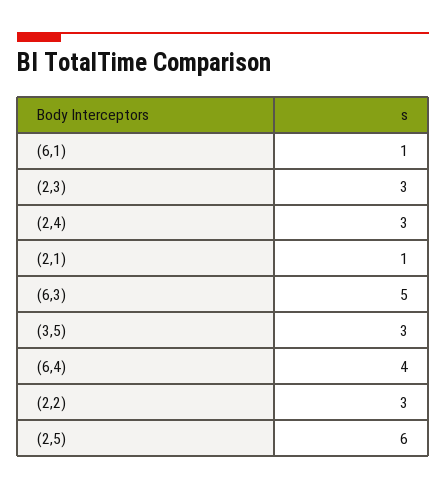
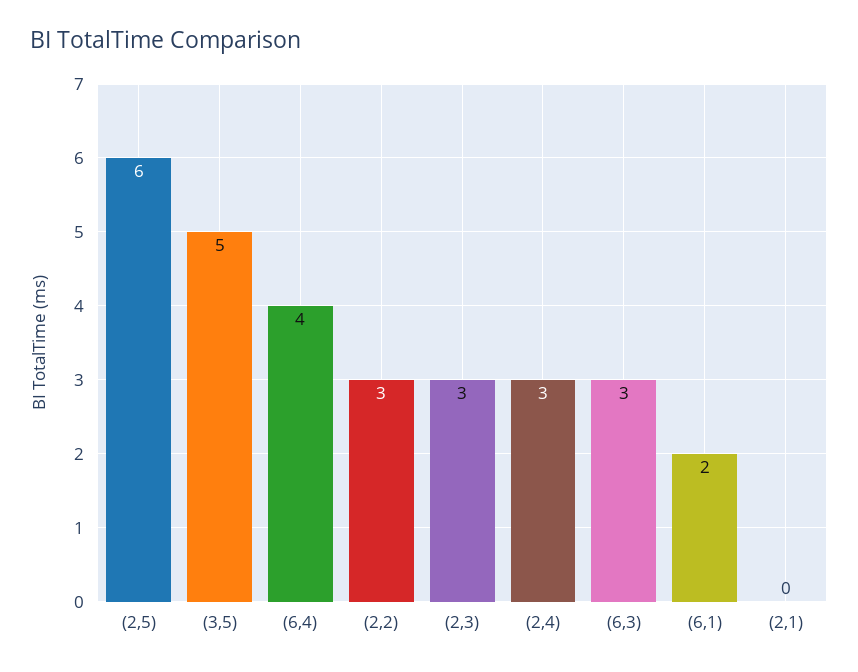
  {
-   "(6,1)": 1,
+   "(6,1)": 2,
    "(2,3)": 3,
    "(2,4)": 3,
-   "(2,1)": 1,
+   "(2,1)": 0,
-   "(6,3)": 5,
+   "(6,3)": 3,
-   "(3,5)": 3,
+   "(3,5)": 5,
    "(6,4)": 4,
    "(2,2)": 3,
    "(2,5)": 6
  }

